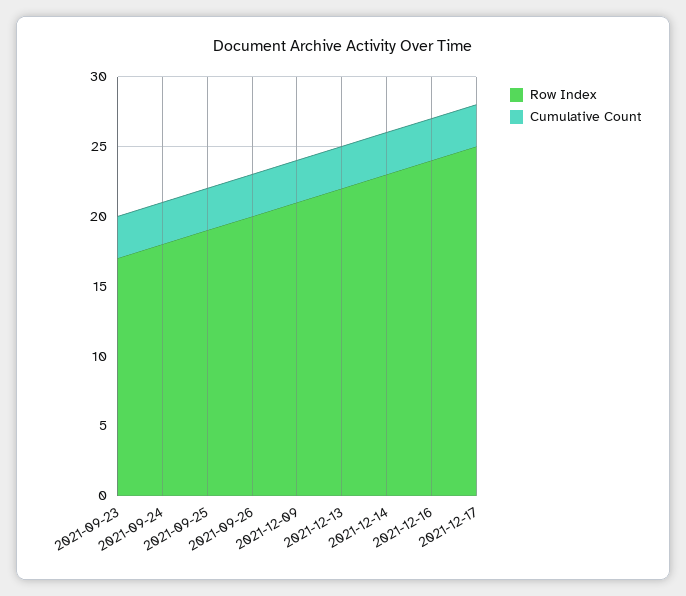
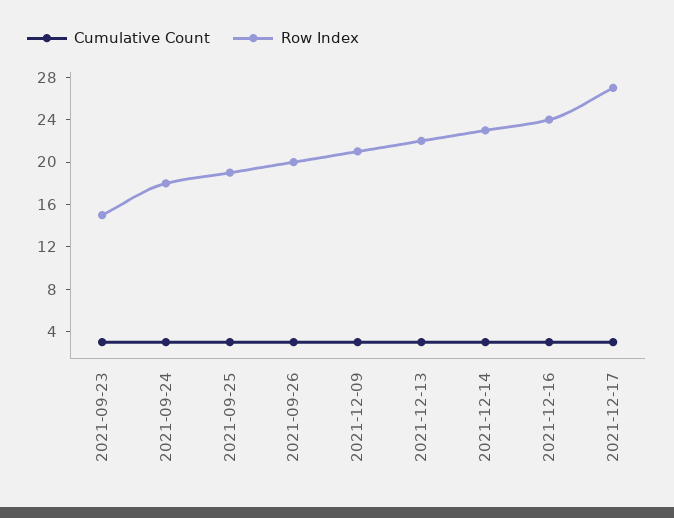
  {
    "Row Index": {
-     "2021-09-23": 17,
+     "2021-09-23": 15,
      "2021-09-24": 18,
      "2021-09-25": 19,
      "2021-09-26": 20,
      "2021-12-09": 21,
      "2021-12-13": 22,
      "2021-12-14": 23,
      "2021-12-16": 24,
-     "2021-12-17": 25
+     "2021-12-17": 27
    },
    "Cumulative Count": {
      "2021-09-23": 3,
      "2021-09-24": 3,
      "2021-09-25": 3,
      "2021-09-26": 3,
      "2021-12-09": 3,
      "2021-12-13": 3,
      "2021-12-14": 3,
      "2021-12-16": 3,
      "2021-12-17": 3
    }
  }

